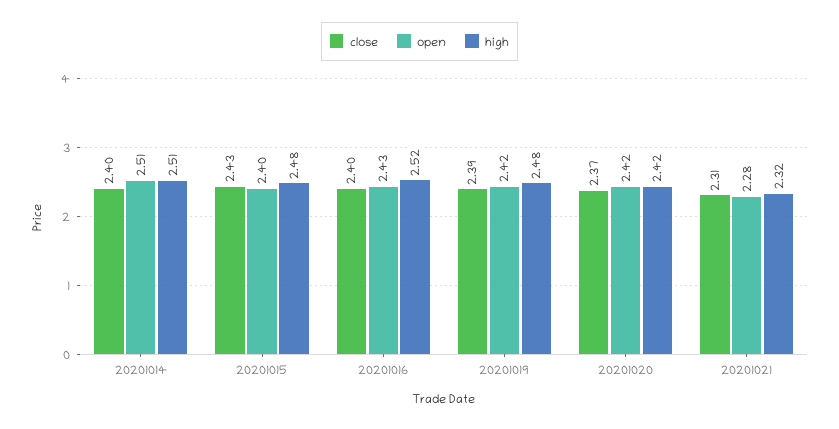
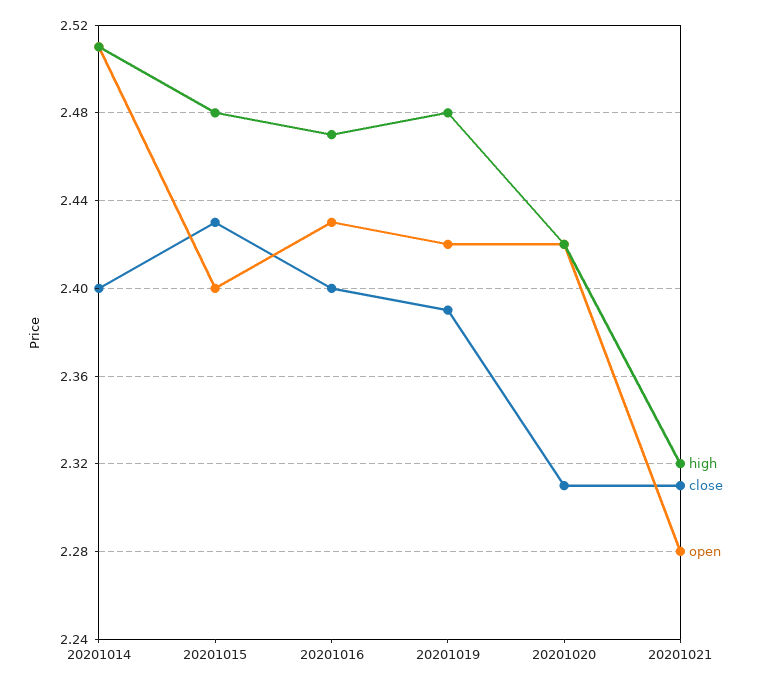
  {
    "close": {
      "20201014": 2.4,
      "20201015": 2.43,
      "20201016": 2.4,
      "20201019": 2.39,
-     "20201020": 2.37,
+     "20201020": 2.31,
      "20201021": 2.31
    },
    "open": {
      "20201014": 2.51,
      "20201015": 2.4,
      "20201016": 2.43,
      "20201019": 2.42,
      "20201020": 2.42,
      "20201021": 2.28
    },
    "high": {
      "20201014": 2.51,
      "20201015": 2.48,
-     "20201016": 2.52,
+     "20201016": 2.47,
      "20201019": 2.48,
      "20201020": 2.42,
      "20201021": 2.32
    }
  }

